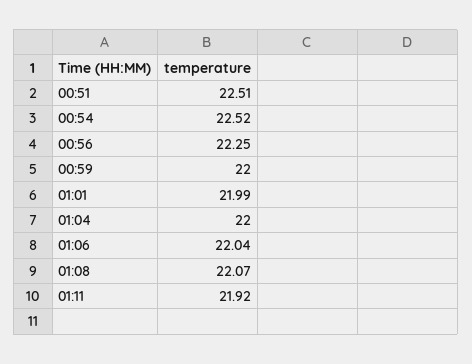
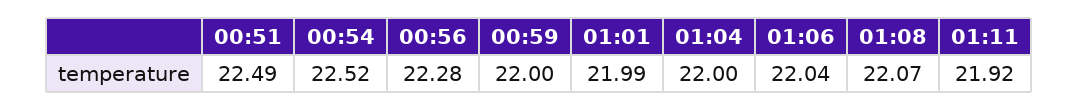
  {
-   "00:51": 22.51,
+   "00:51": 22.49,
    "00:54": 22.52,
-   "00:56": 22.25,
+   "00:56": 22.28,
    "00:59": 22,
    "01:01": 21.99,
    "01:04": 22,
    "01:06": 22.04,
    "01:08": 22.07,
    "01:11": 21.92
  }

